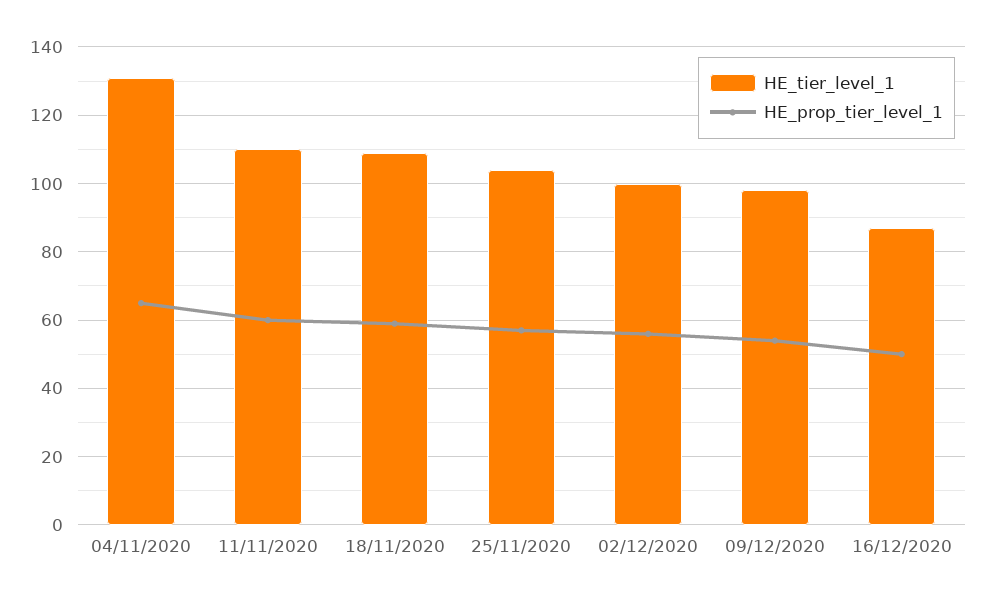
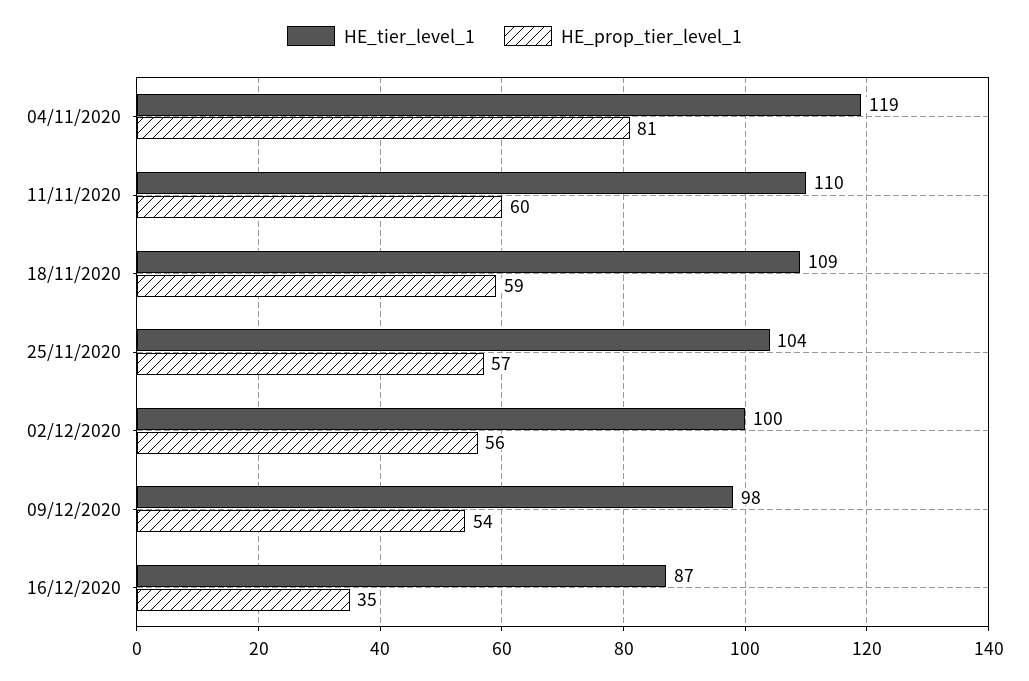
  {
    "HE_tier_level_1": {
-     "04/11/2020": 130,
+     "04/11/2020": 119,
      "11/11/2020": 110,
      "18/11/2020": 109,
      "25/11/2020": 104,
      "02/12/2020": 100,
      "09/12/2020": 98,
      "16/12/2020": 87
    },
    "HE_prop_tier_level_1": {
-     "04/11/2020": 65,
+     "04/11/2020": 81,
      "11/11/2020": 60,
      "18/11/2020": 59,
      "25/11/2020": 57,
      "02/12/2020": 56,
      "09/12/2020": 54,
-     "16/12/2020": 50
+     "16/12/2020": 35
    }
  }

